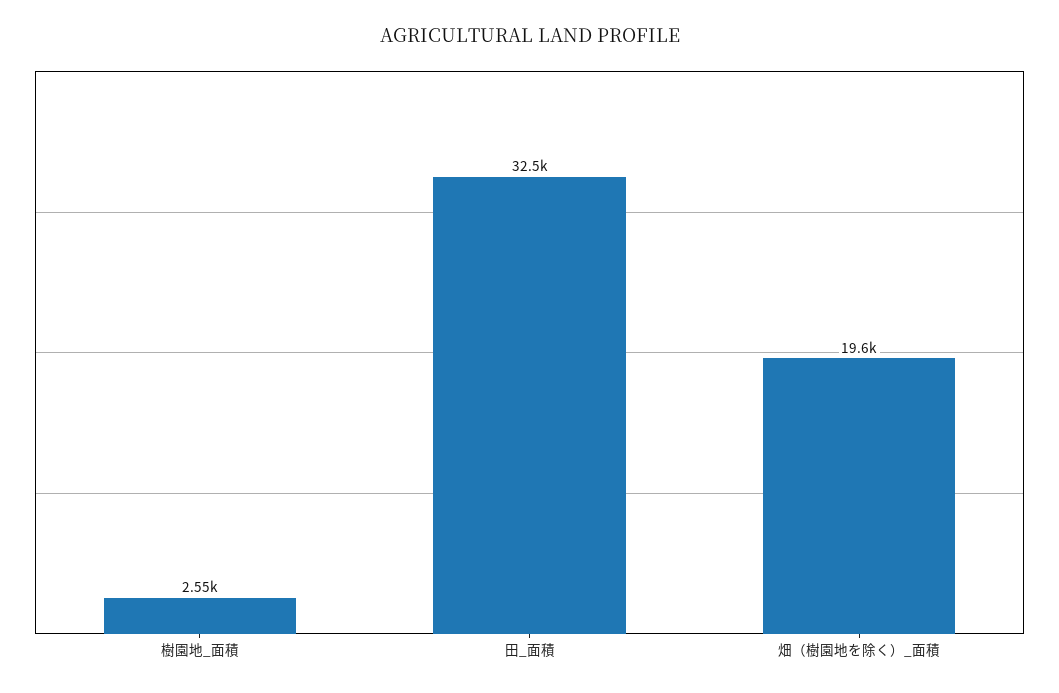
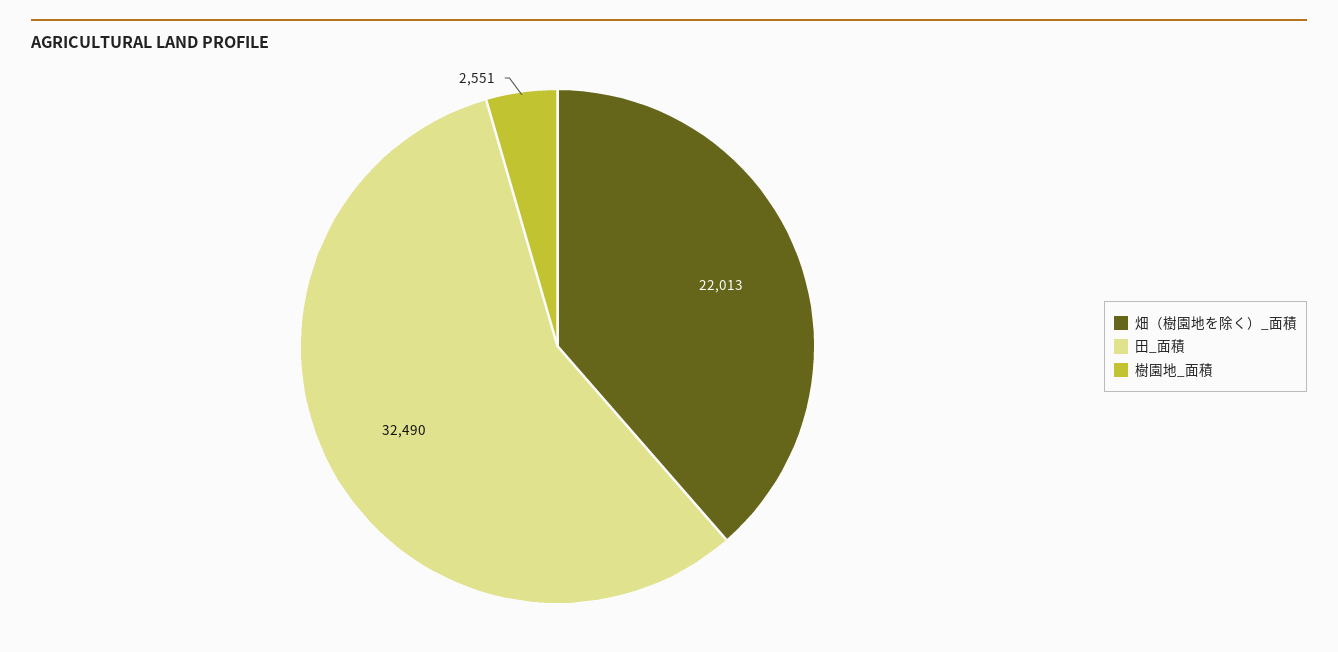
  {
    "樹園地_面積": 2551,
    "田_面積": 32490,
-   "畑（樹園地を除く）_面積": 19600
+   "畑（樹園地を除く）_面積": 22013
  }

